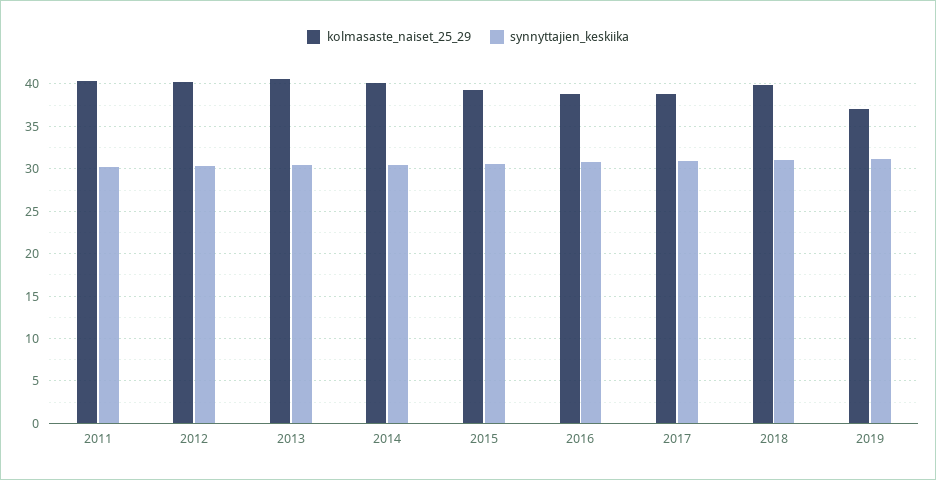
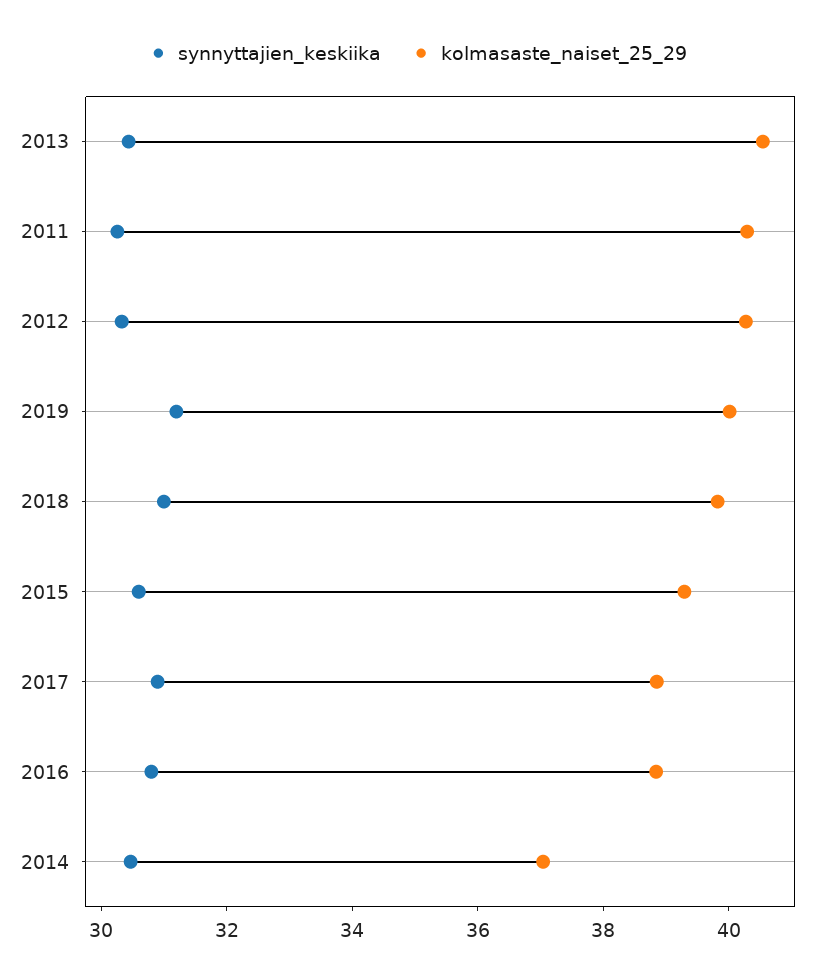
  {
    "kolmasaste_naiset_25_29": {
      "2011": 40.5,
      "2012": 40.5,
      "2013": 40.5,
-     "2014": 40,
+     "2014": 37,
      "2015": 39.5,
      "2016": 39,
      "2017": 39,
      "2018": 40,
-     "2019": 37
+     "2019": 40
    },
    "synnyttajien_keskiika": {
      "2011": 30.5,
      "2012": 30.5,
      "2013": 30.5,
      "2014": 30.5,
      "2015": 30.5,
      "2016": 31,
      "2017": 31,
      "2018": 31,
      "2019": 31
    }
  }

